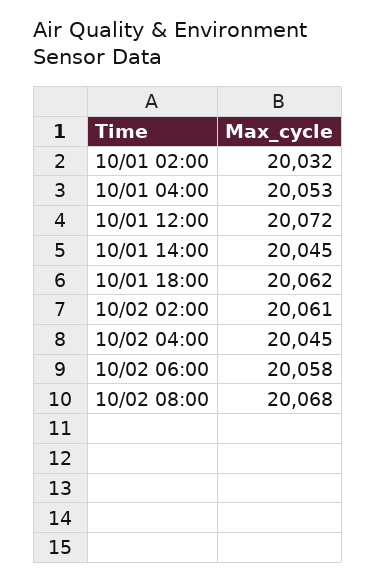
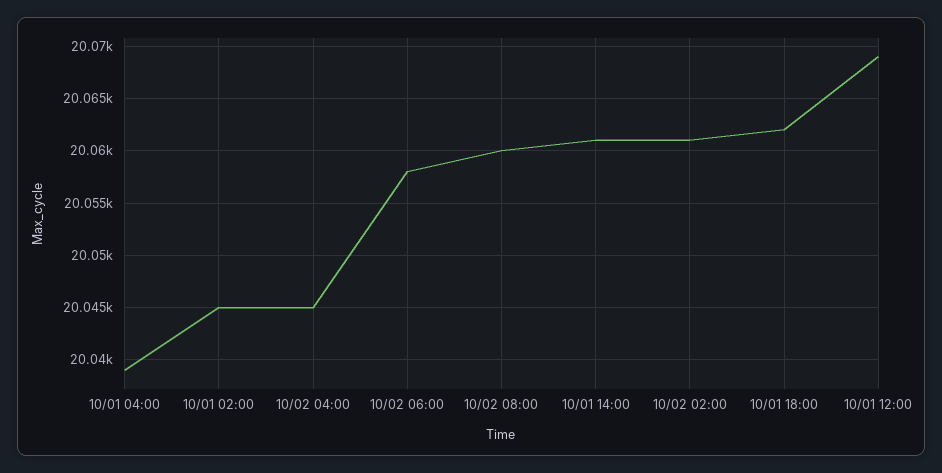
  {
-   "10/01 02:00": 20032,
+   "10/01 02:00": 20045,
-   "10/01 04:00": 20053,
+   "10/01 04:00": 20039,
-   "10/01 12:00": 20072,
+   "10/01 12:00": 20069,
-   "10/01 14:00": 20045,
+   "10/01 14:00": 20061,
    "10/01 18:00": 20062,
    "10/02 02:00": 20061,
    "10/02 04:00": 20045,
    "10/02 06:00": 20058,
-   "10/02 08:00": 20068
+   "10/02 08:00": 20060
  }

